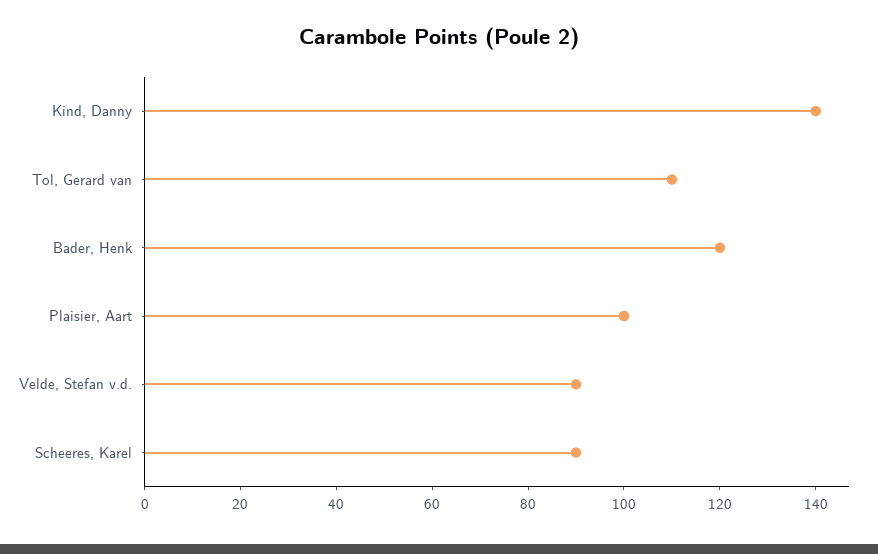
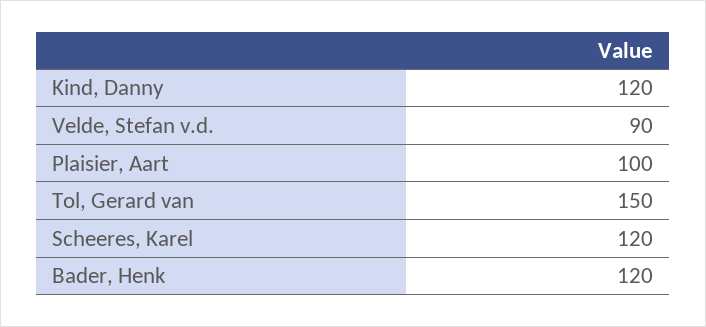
  {
-   "Kind, Danny": 140,
+   "Kind, Danny": 120,
-   "Tol, Gerard van": 110,
+   "Tol, Gerard van": 150,
    "Bader, Henk": 120,
    "Plaisier, Aart": 100,
    "Velde, Stefan v.d.": 90,
-   "Scheeres, Karel": 90
+   "Scheeres, Karel": 120
  }

